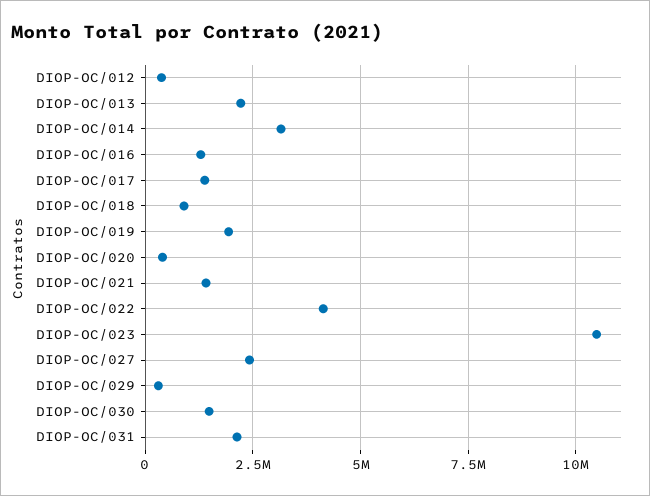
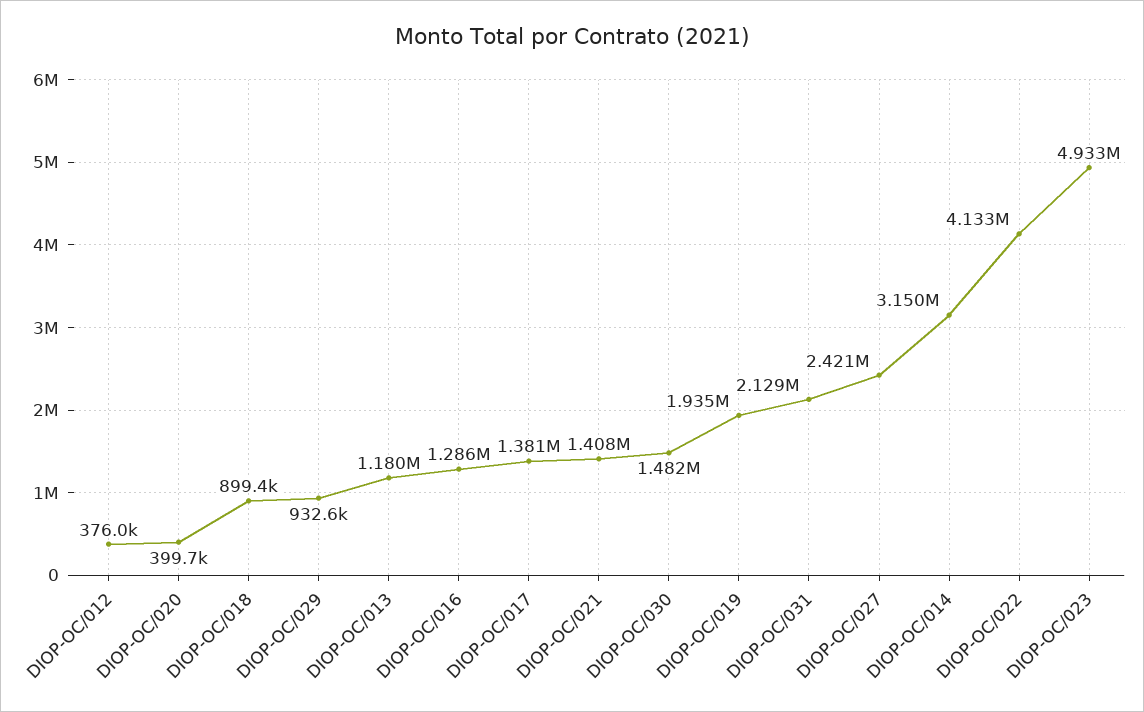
  {
    "DIOP-OC/012": 376000,
-   "DIOP-OC/013": 2250000,
+   "DIOP-OC/013": 1180000,
    "DIOP-OC/014": 3150000,
    "DIOP-OC/016": 1286000,
    "DIOP-OC/017": 1381000,
    "DIOP-OC/018": 899400,
    "DIOP-OC/019": 1935000,
    "DIOP-OC/020": 399700,
    "DIOP-OC/021": 1408000,
    "DIOP-OC/022": 4133000,
-   "DIOP-OC/023": 10500000,
+   "DIOP-OC/023": 4933000,
    "DIOP-OC/027": 2421000,
-   "DIOP-OC/029": 250000,
+   "DIOP-OC/029": 932600,
    "DIOP-OC/030": 1482000,
    "DIOP-OC/031": 2129000
  }

